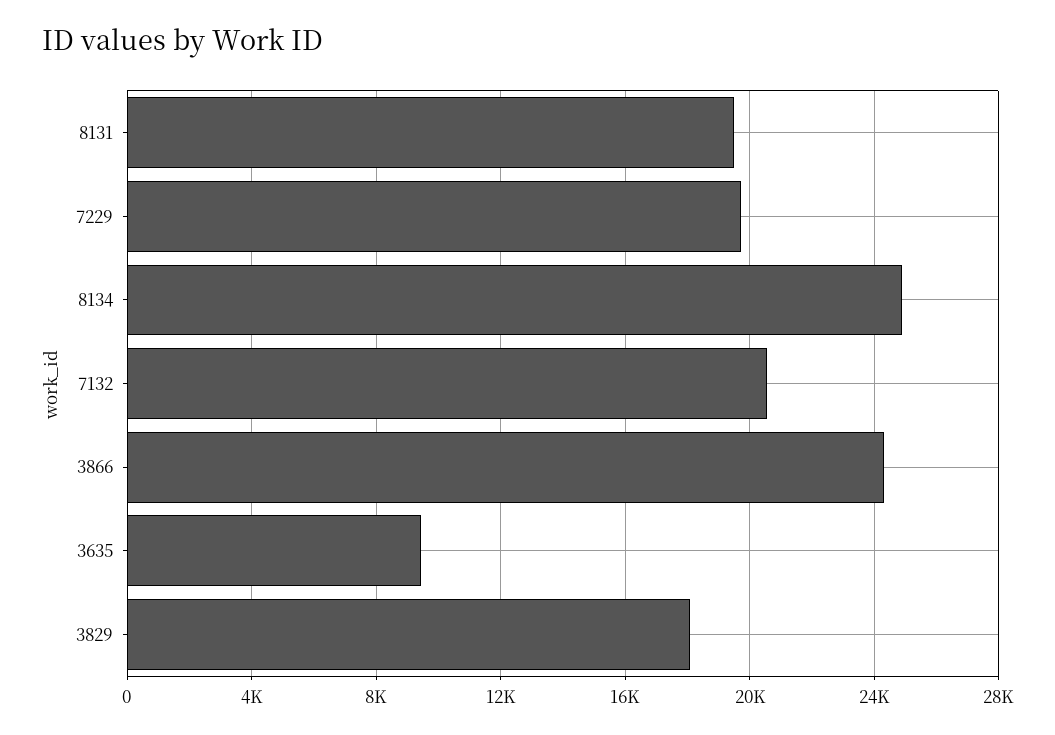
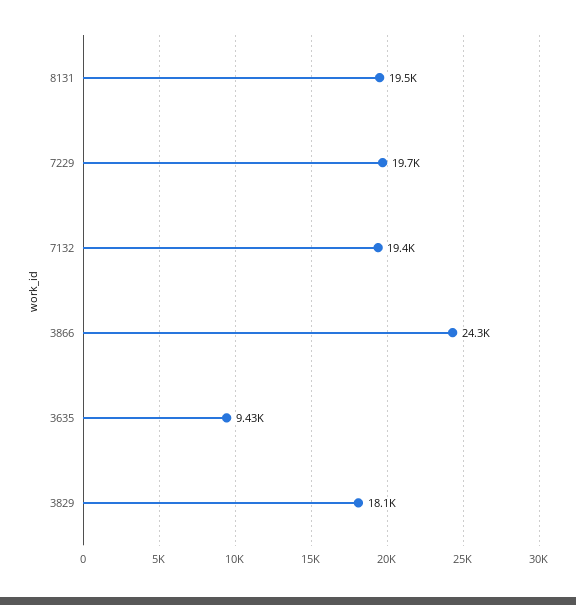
  {
    "8131": 19500,
    "7229": 19700,
-   "8134": 25000,
-   "7132": 20500,
+   "7132": 19400,
    "3866": 24300,
    "3635": 9430,
    "3829": 18100
  }

